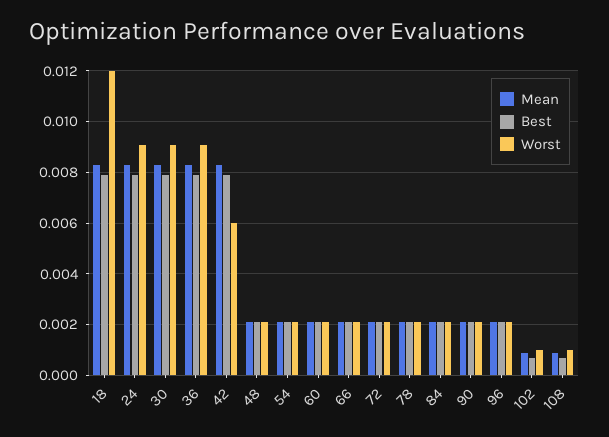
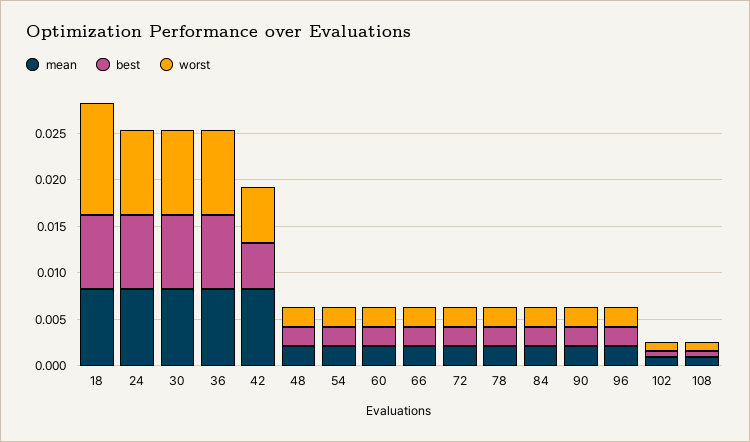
  {
    "Mean": {
      "18": 0.0085,
      "24": 0.0085,
      "30": 0.0085,
      "36": 0.0085,
      "42": 0.0085,
      "48": 0.002,
      "54": 0.002,
      "60": 0.002,
      "66": 0.002,
      "72": 0.002,
      "78": 0.002,
      "84": 0.002,
      "90": 0.002,
      "96": 0.002,
      "102": 0.001,
      "108": 0.001
    },
    "Best": {
      "18": 0.008,
      "24": 0.008,
      "30": 0.008,
      "36": 0.008,
-     "42": 0.008,
+     "42": 0.005,
      "48": 0.002,
      "54": 0.002,
      "60": 0.002,
      "66": 0.002,
      "72": 0.002,
      "78": 0.002,
      "84": 0.002,
      "90": 0.002,
      "96": 0.002,
      "102": 0.0005,
      "108": 0.0005
    },
    "Worst": {
      "18": 0.012,
      "24": 0.009,
      "30": 0.009,
      "36": 0.009,
      "42": 0.006,
      "48": 0.002,
      "54": 0.002,
      "60": 0.002,
      "66": 0.002,
      "72": 0.002,
      "78": 0.002,
      "84": 0.002,
      "90": 0.002,
      "96": 0.002,
      "102": 0.001,
      "108": 0.001
    }
  }

